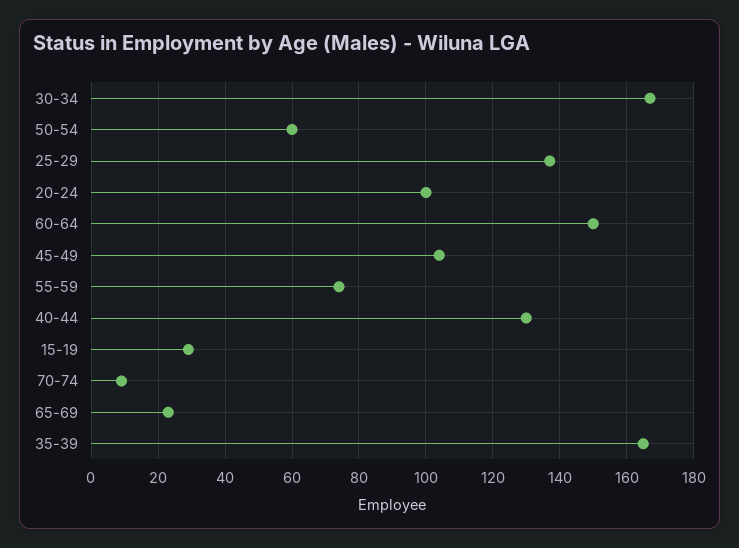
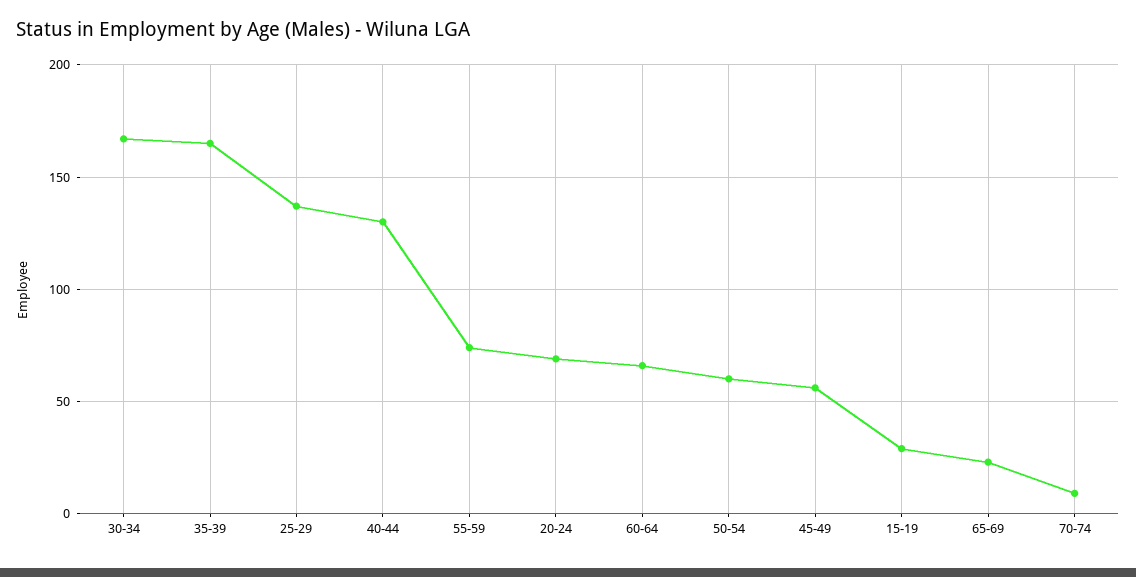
  {
    "30-34": 165,
    "50-54": 60,
    "25-29": 135,
-   "20-24": 100,
+   "20-24": 70,
-   "60-64": 150,
+   "60-64": 65,
-   "45-49": 105,
+   "45-49": 55,
    "55-59": 75,
    "40-44": 130,
    "15-19": 30,
    "70-74": 10,
    "65-69": 25,
    "35-39": 165
  }

